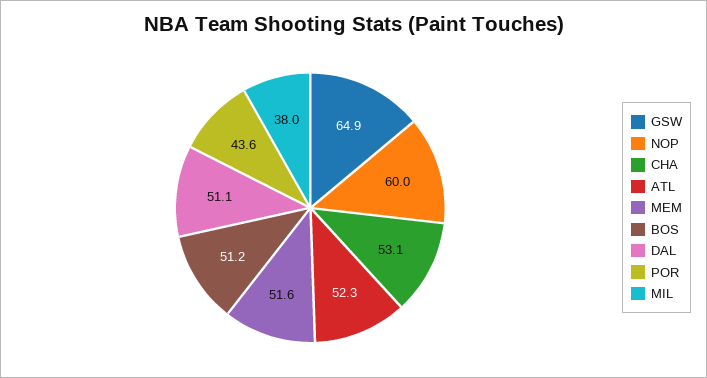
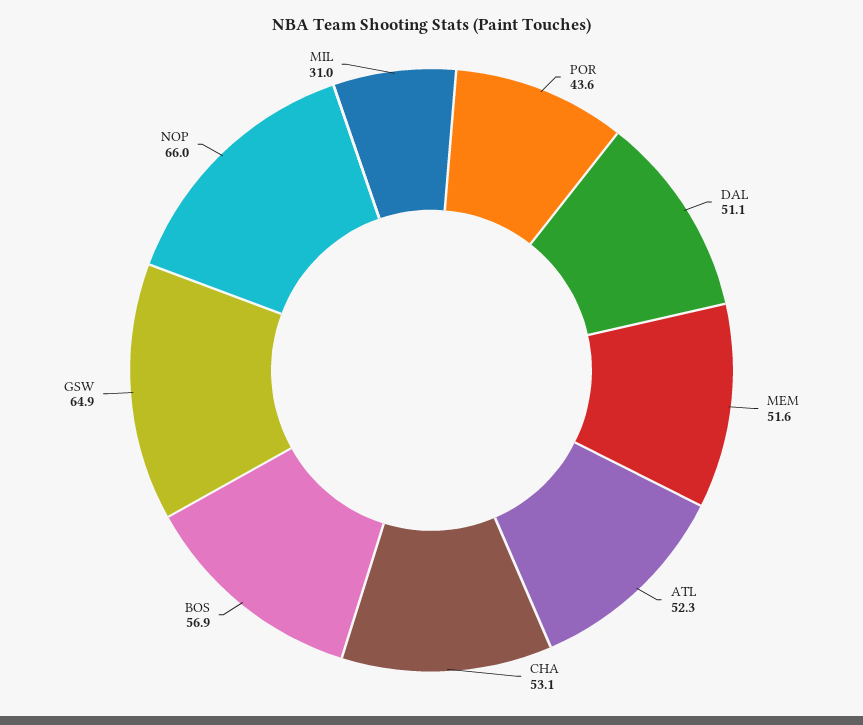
  {
    "GSW": 64.9,
-   "NOP": 60,
+   "NOP": 66,
    "CHA": 53.1,
    "ATL": 52.3,
    "MEM": 51.6,
-   "BOS": 51.2,
+   "BOS": 56.9,
    "DAL": 51.1,
    "POR": 43.6,
-   "MIL": 38
+   "MIL": 31
  }

